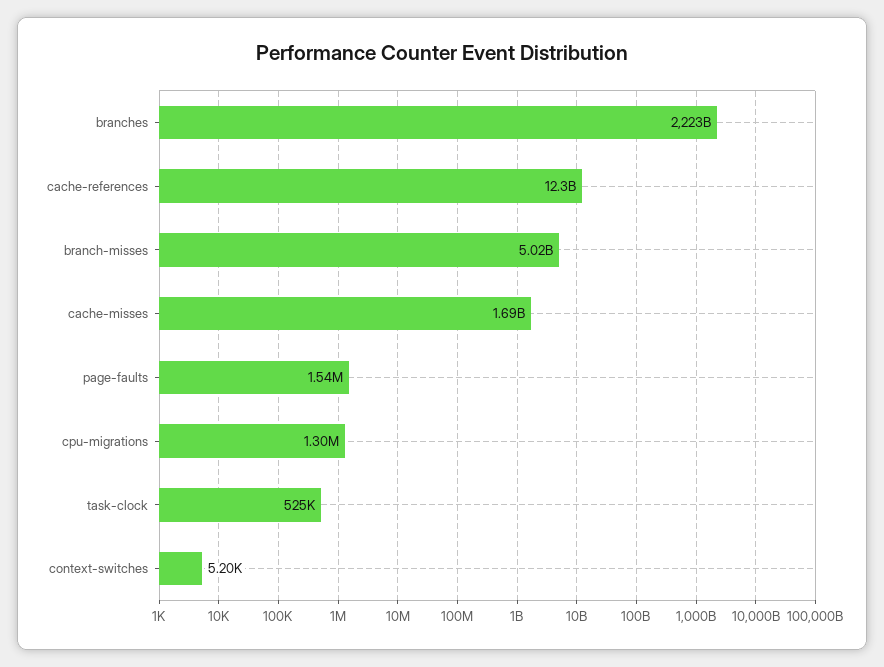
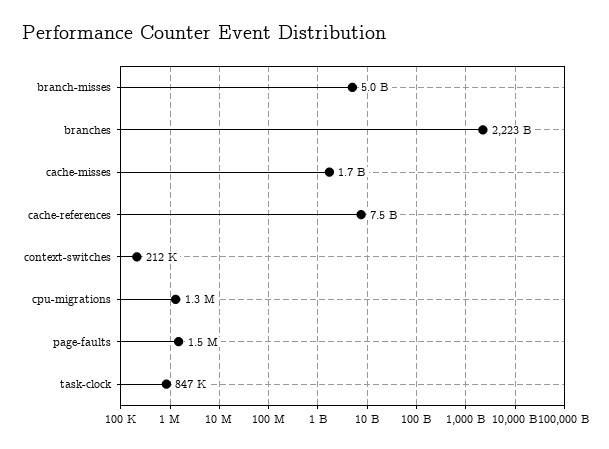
  {
    "branches": 2223000000000,
-   "cache-references": 12300000000,
+   "cache-references": 7500000000,
    "branch-misses": 5020000000,
    "cache-misses": 1690000000,
    "page-faults": 1540000,
    "cpu-migrations": 1300000,
-   "task-clock": 525000,
+   "task-clock": 847000,
-   "context-switches": 5200
+   "context-switches": 212000
  }

